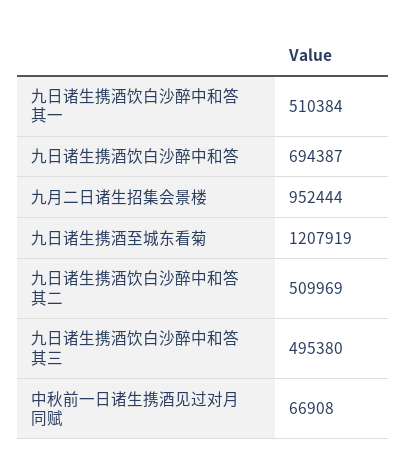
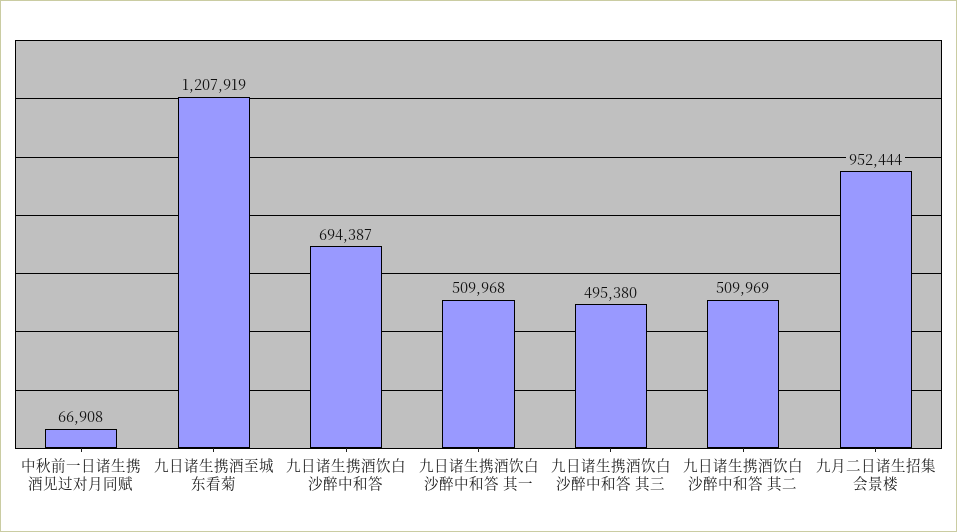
  {
-   "九日诸生携酒饮白沙醉中和答 其一": 510384,
+   "九日诸生携酒饮白沙醉中和答 其一": 509968,
    "九日诸生携酒饮白沙醉中和答": 694387,
    "九月二日诸生招集会景楼": 952444,
    "九日诸生携酒至城东看菊": 1207919,
    "九日诸生携酒饮白沙醉中和答 其二": 509969,
    "九日诸生携酒饮白沙醉中和答 其三": 495380,
    "中秋前一日诸生携酒见过对月同赋": 66908
  }

